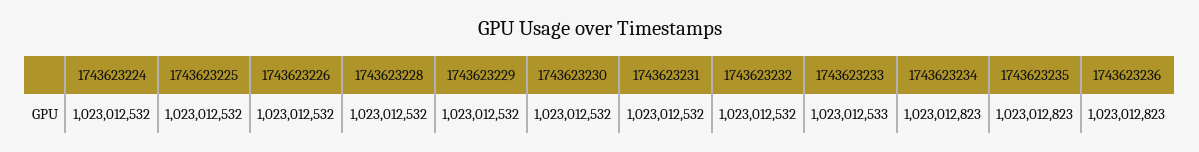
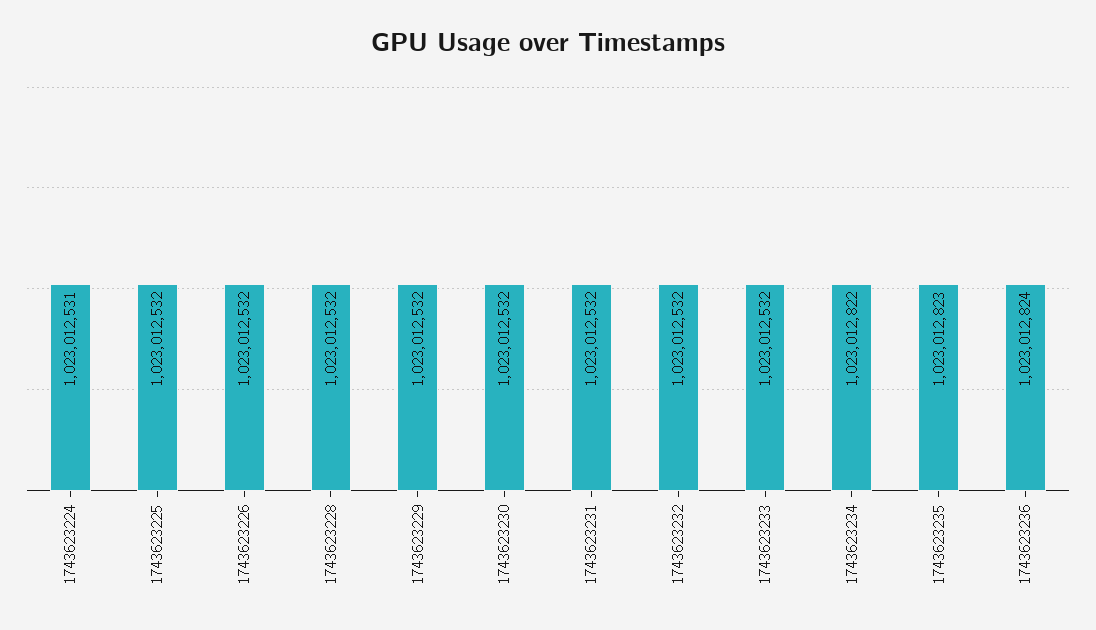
  {
-   "1743623224": 1023012532,
+   "1743623224": 1023012531,
    "1743623225": 1023012532,
    "1743623226": 1023012532,
    "1743623228": 1023012532,
    "1743623229": 1023012532,
    "1743623230": 1023012532,
    "1743623231": 1023012532,
    "1743623232": 1023012532,
-   "1743623233": 1023012533,
+   "1743623233": 1023012532,
-   "1743623234": 1023012823,
+   "1743623234": 1023012822,
    "1743623235": 1023012823,
-   "1743623236": 1023012823
+   "1743623236": 1023012824
  }

